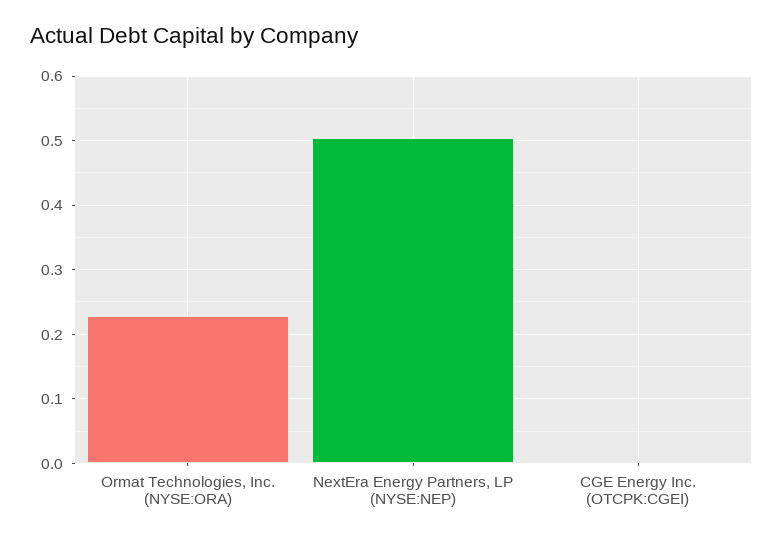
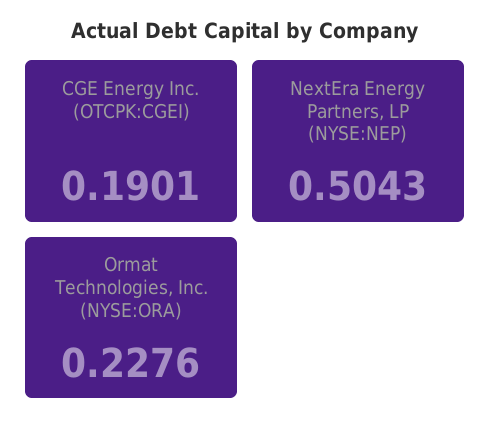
  {
    "Ormat Technologies, Inc. (NYSE:ORA)": 0.2276,
    "NextEra Energy Partners, LP (NYSE:NEP)": 0.5043,
-   "CGE Energy Inc. (OTCPK:CGEI)": 0
+   "CGE Energy Inc. (OTCPK:CGEI)": 0.1901
  }

